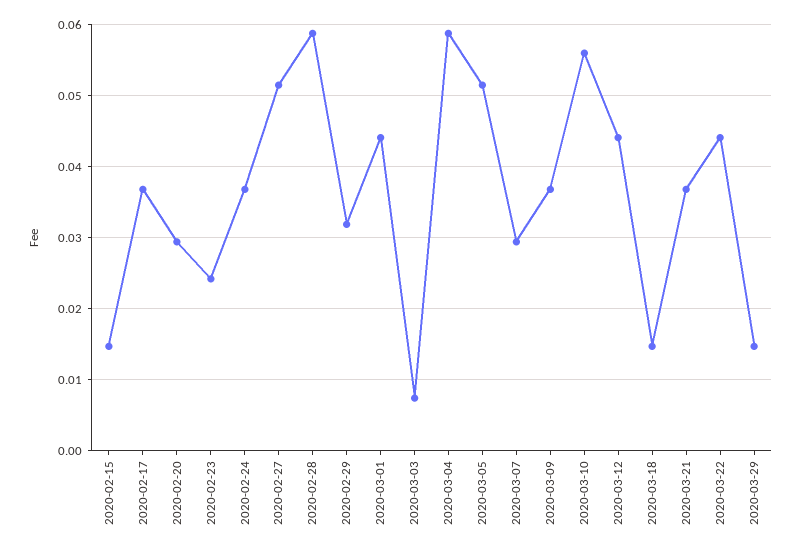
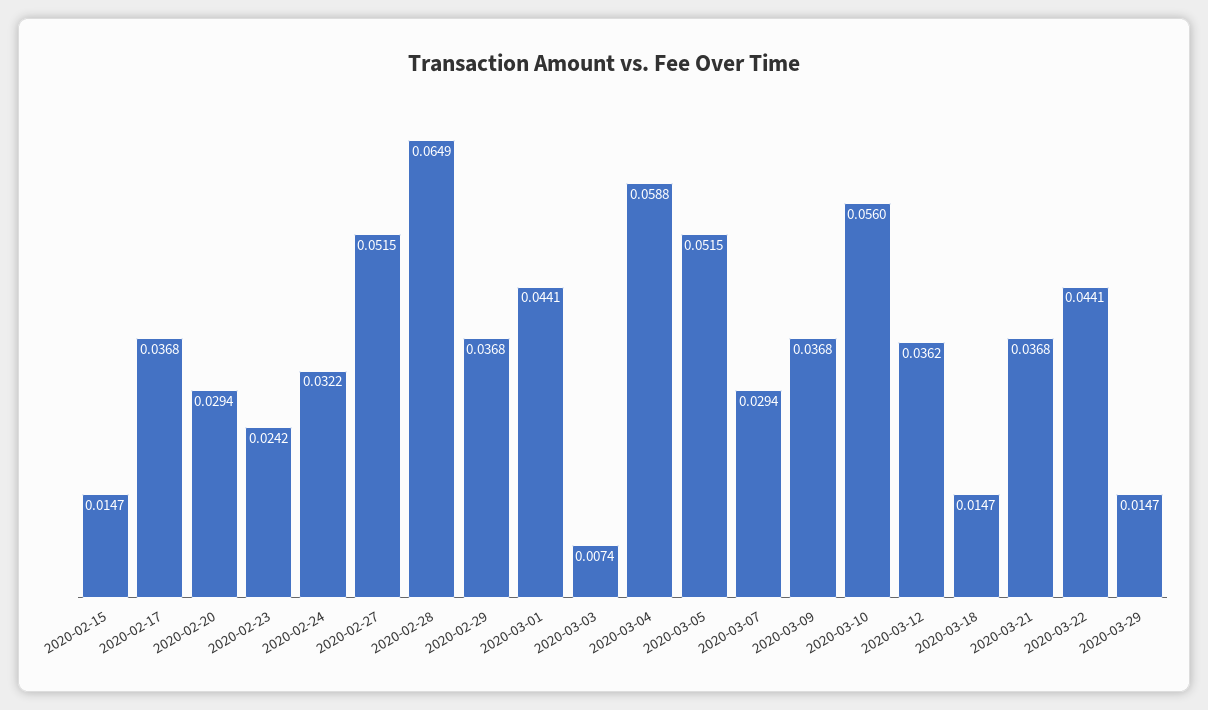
  {
    "2020-02-15": 0.0147,
    "2020-02-17": 0.0368,
    "2020-02-20": 0.0294,
    "2020-02-23": 0.0242,
-   "2020-02-24": 0.037,
+   "2020-02-24": 0.0322,
    "2020-02-27": 0.0515,
-   "2020-02-28": 0.059,
+   "2020-02-28": 0.0649,
-   "2020-02-29": 0.032,
+   "2020-02-29": 0.0368,
    "2020-03-01": 0.0441,
    "2020-03-03": 0.0074,
    "2020-03-04": 0.0588,
    "2020-03-05": 0.0515,
    "2020-03-07": 0.0294,
    "2020-03-09": 0.0368,
    "2020-03-10": 0.056,
-   "2020-03-12": 0.044,
+   "2020-03-12": 0.0362,
    "2020-03-18": 0.0147,
    "2020-03-21": 0.0368,
    "2020-03-22": 0.0441,
    "2020-03-29": 0.0147
  }

